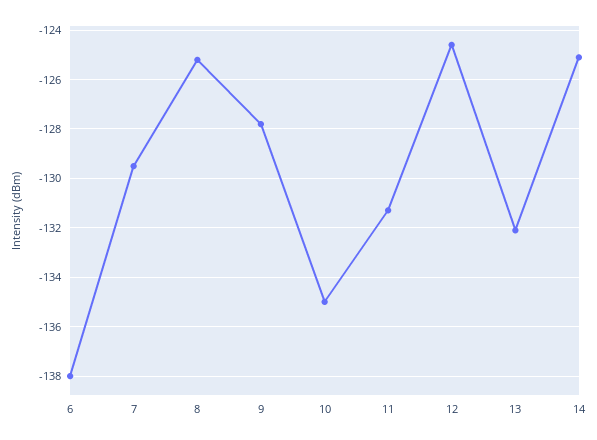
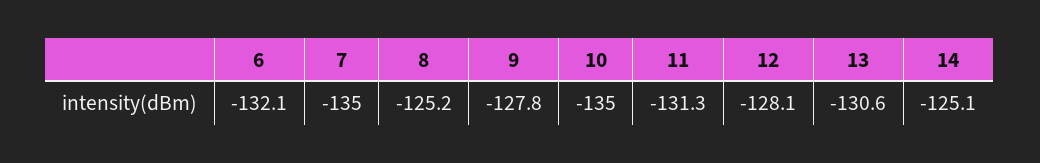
  {
-   "6": -138,
+   "6": -132.1,
-   "7": -129.5,
+   "7": -135,
    "8": -125.2,
    "9": -127.8,
    "10": -135,
    "11": -131.3,
-   "12": -124.5,
+   "12": -128.1,
-   "13": -132,
+   "13": -130.6,
    "14": -125.1
  }

